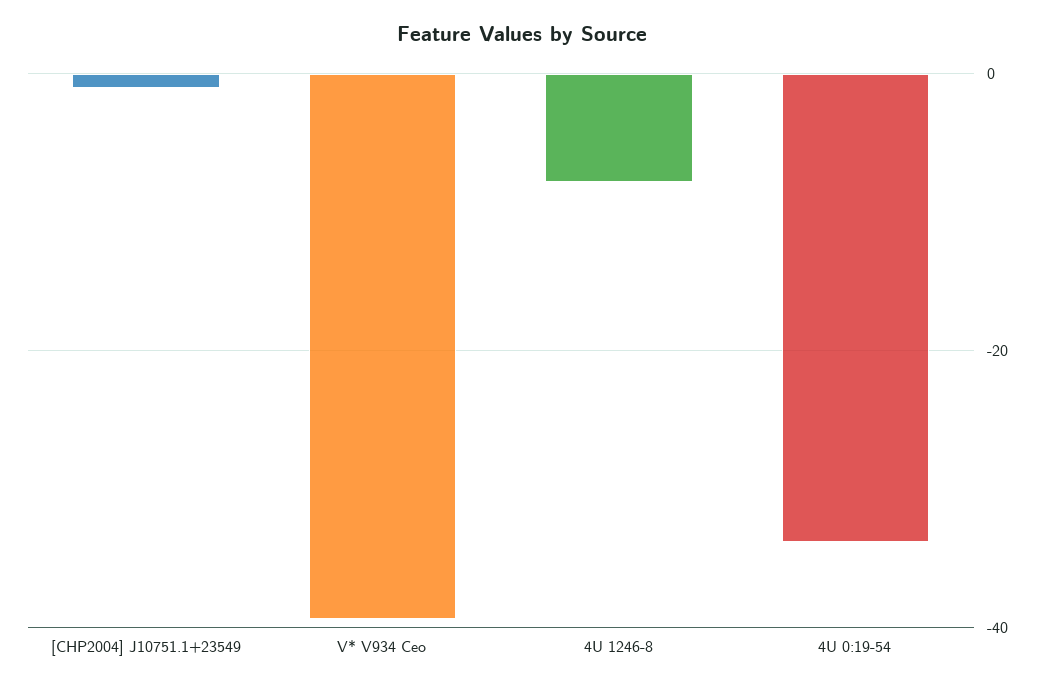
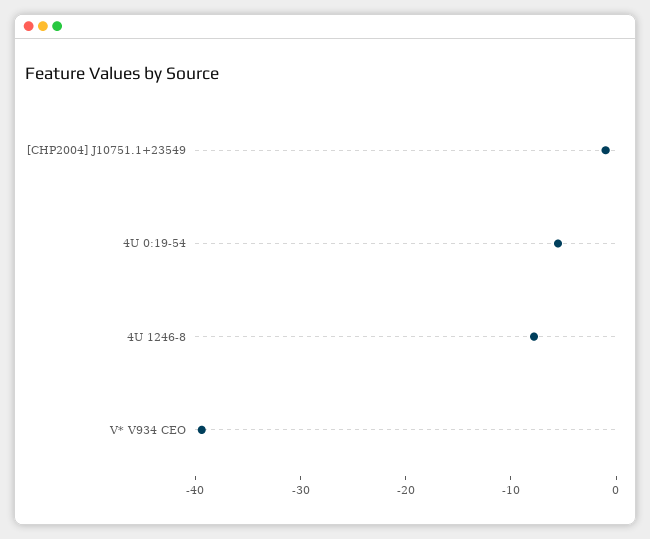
  {
    "[CHP2004] J10751.1+23549": -2,
    "V* V934 Ceo": -40,
    "4U 1246-8": -8,
-   "4U 0:19-54": -34
+   "4U 0:19-54": -6
  }

